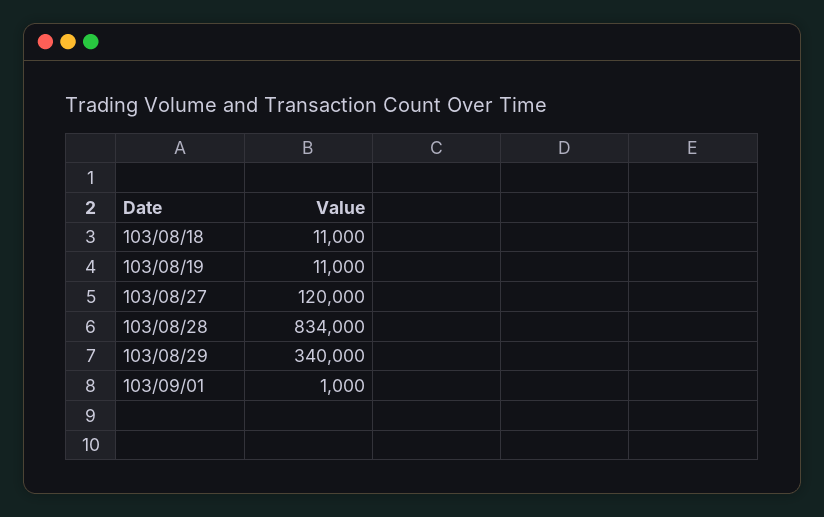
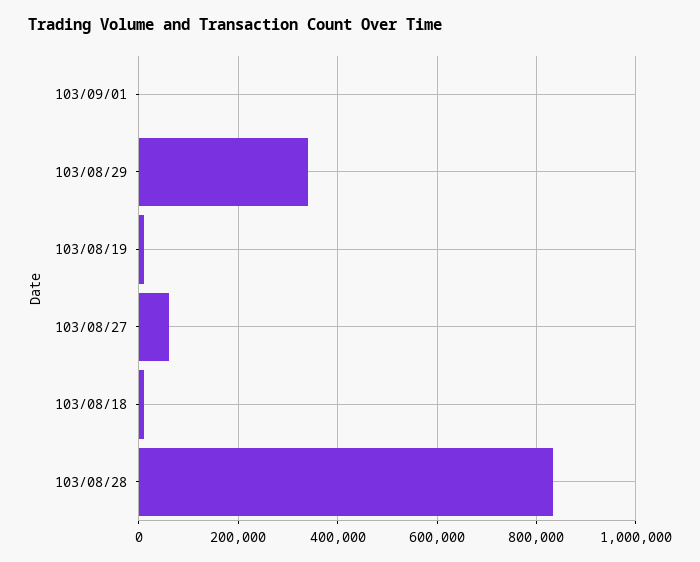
  {
    "103/08/18": 11000,
    "103/08/19": 11000,
-   "103/08/27": 120000,
+   "103/08/27": 60000,
    "103/08/28": 834000,
    "103/08/29": 340000,
    "103/09/01": 1000
  }

